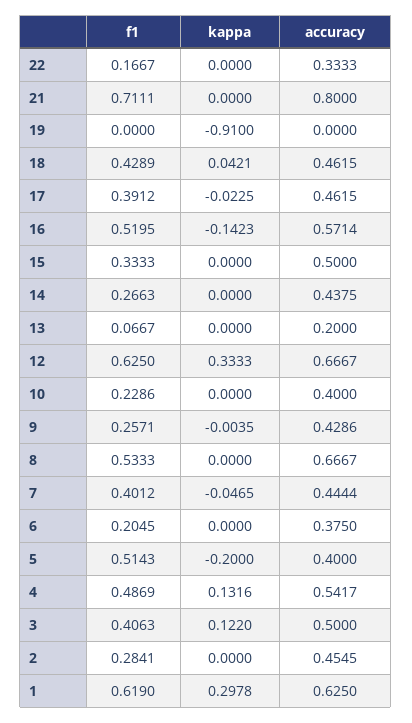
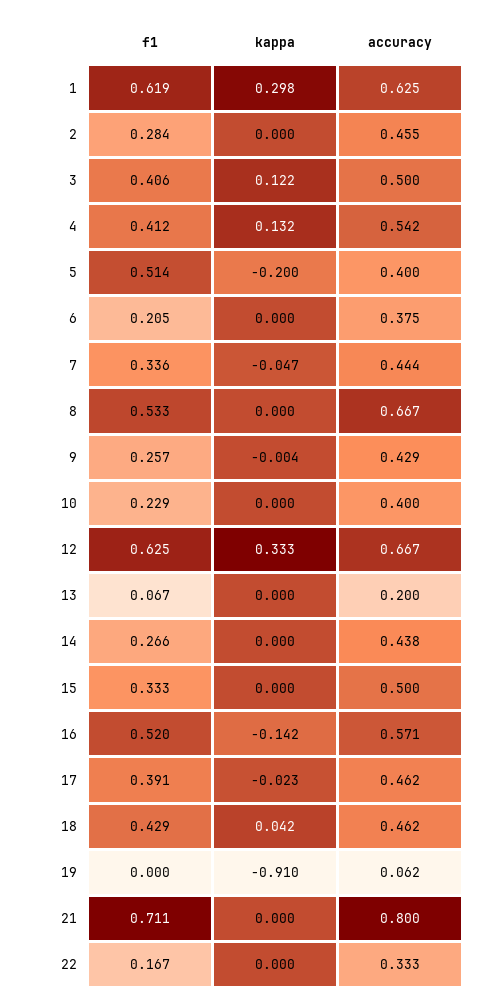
  {
    "f1": {
      "22": 0.1667,
      "21": 0.7111,
      "19": 0,
      "18": 0.4289,
      "17": 0.3912,
      "16": 0.5195,
      "15": 0.3333,
      "14": 0.2663,
      "13": 0.0667,
      "12": 0.625,
      "10": 0.2286,
      "9": 0.2571,
      "8": 0.5333,
-     "7": 0.4012,
+     "7": 0.336,
      "6": 0.2045,
      "5": 0.5143,
-     "4": 0.4869,
+     "4": 0.412,
      "3": 0.4063,
      "2": 0.2841,
      "1": 0.619
    },
    "kappa": {
      "22": 0,
      "21": 0,
      "19": -0.91,
      "18": 0.0421,
      "17": -0.0225,
      "16": -0.1423,
      "15": 0,
      "14": 0,
      "13": 0,
      "12": 0.3333,
      "10": 0,
      "9": -0.0035,
      "8": 0,
      "7": -0.0465,
      "6": 0,
      "5": -0.2,
      "4": 0.1316,
      "3": 0.122,
      "2": 0,
      "1": 0.2978
    },
    "accuracy": {
      "22": 0.3333,
      "21": 0.8,
-     "19": 0,
+     "19": 0.062,
      "18": 0.4615,
      "17": 0.4615,
      "16": 0.5714,
      "15": 0.5,
      "14": 0.4375,
      "13": 0.2,
      "12": 0.6667,
      "10": 0.4,
      "9": 0.4286,
      "8": 0.6667,
      "7": 0.4444,
      "6": 0.375,
      "5": 0.4,
      "4": 0.5417,
      "3": 0.5,
      "2": 0.4545,
      "1": 0.625
    }
  }

